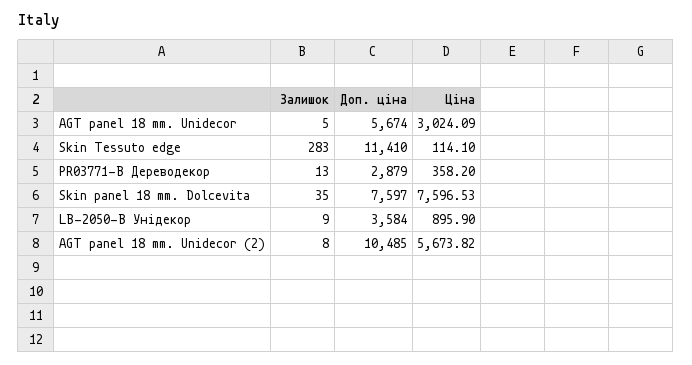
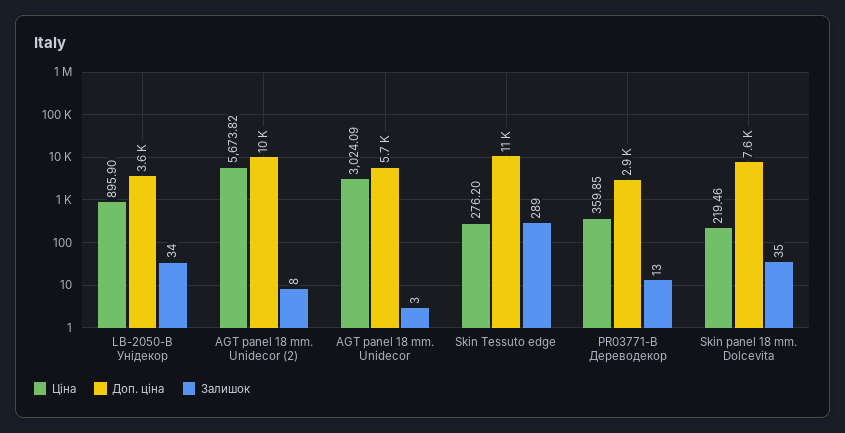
  {
    "Залишок": {
-     "AGT panel 18 mm. Unidecor": 5,
+     "AGT panel 18 mm. Unidecor": 3,
-     "Skin Tessuto edge": 283,
+     "Skin Tessuto edge": 289,
      "PR03771-B Дереводекор": 13,
      "Skin panel 18 mm. Dolcevita": 35,
-     "LB-2050-В Унідекор": 9,
+     "LB-2050-В Унідекор": 34,
      "AGT panel 18 mm. Unidecor (2)": 8
    },
    "Доп. ціна": {
      "AGT panel 18 mm. Unidecor": 5674,
      "Skin Tessuto edge": 11410,
      "PR03771-B Дереводекор": 2879,
      "Skin panel 18 mm. Dolcevita": 7597,
      "LB-2050-В Унідекор": 3584,
      "AGT panel 18 mm. Unidecor (2)": 10485
    },
    "Ціна": {
      "AGT panel 18 mm. Unidecor": 3024.09,
-     "Skin Tessuto edge": 114.1,
+     "Skin Tessuto edge": 276.2,
-     "PR03771-B Дереводекор": 358.2,
+     "PR03771-B Дереводекор": 359.85,
-     "Skin panel 18 mm. Dolcevita": 7596.53,
+     "Skin panel 18 mm. Dolcevita": 219.46,
      "LB-2050-В Унідекор": 895.9,
      "AGT panel 18 mm. Unidecor (2)": 5673.82
    }
  }

